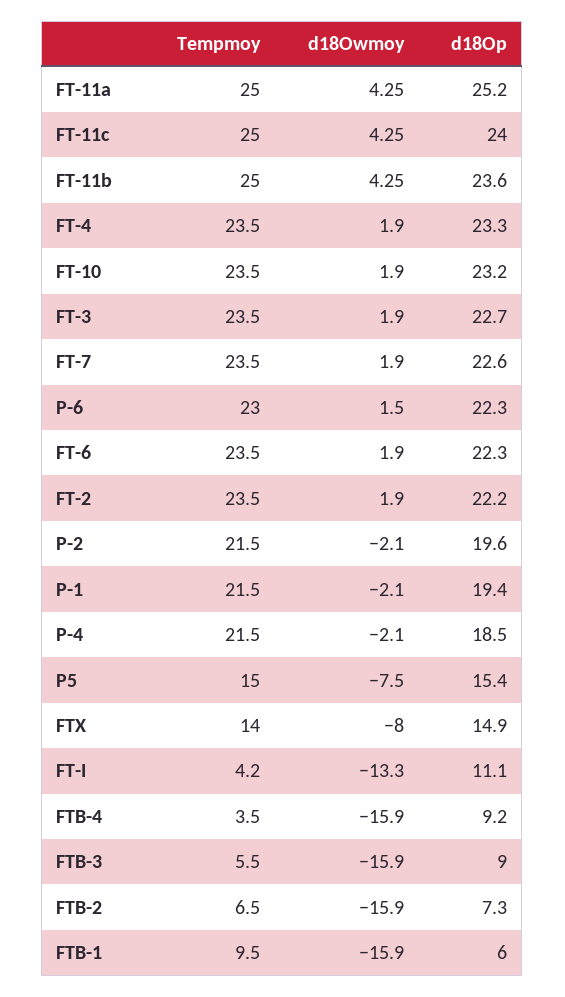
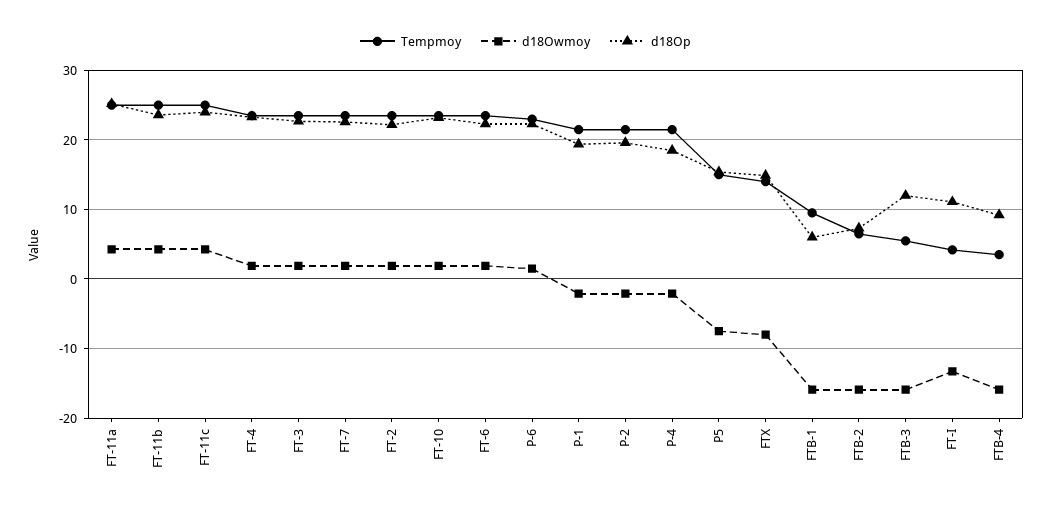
  {
    "Tempmoy": {
      "FT-11a": 25,
      "FT-11c": 25,
      "FT-11b": 25,
      "FT-4": 23.5,
      "FT-10": 23.5,
      "FT-3": 23.5,
      "FT-7": 23.5,
      "P-6": 23,
      "FT-6": 23.5,
      "FT-2": 23.5,
      "P-2": 21.5,
      "P-1": 21.5,
      "P-4": 21.5,
      "P5": 15,
      "FTX": 14,
      "FT-I": 4.2,
      "FTB-4": 3.5,
      "FTB-3": 5.5,
      "FTB-2": 6.5,
      "FTB-1": 9.5
    },
    "d18Owmoy": {
      "FT-11a": 4.25,
      "FT-11c": 4.25,
      "FT-11b": 4.25,
      "FT-4": 1.9,
      "FT-10": 1.9,
      "FT-3": 1.9,
      "FT-7": 1.9,
      "P-6": 1.5,
      "FT-6": 1.9,
      "FT-2": 1.9,
      "P-2": -2.1,
      "P-1": -2.1,
      "P-4": -2.1,
      "P5": -7.5,
      "FTX": -8,
      "FT-I": -13.3,
      "FTB-4": -15.9,
      "FTB-3": -15.9,
      "FTB-2": -15.9,
      "FTB-1": -15.9
    },
    "d18Op": {
      "FT-11a": 25.2,
      "FT-11c": 24,
      "FT-11b": 23.6,
      "FT-4": 23.3,
      "FT-10": 23.2,
      "FT-3": 22.7,
      "FT-7": 22.6,
      "P-6": 22.3,
      "FT-6": 22.3,
      "FT-2": 22.2,
      "P-2": 19.6,
      "P-1": 19.4,
      "P-4": 18.5,
      "P5": 15.4,
      "FTX": 14.9,
      "FT-I": 11.1,
      "FTB-4": 9.2,
-     "FTB-3": 9,
+     "FTB-3": 12,
      "FTB-2": 7.3,
      "FTB-1": 6
    }
  }

